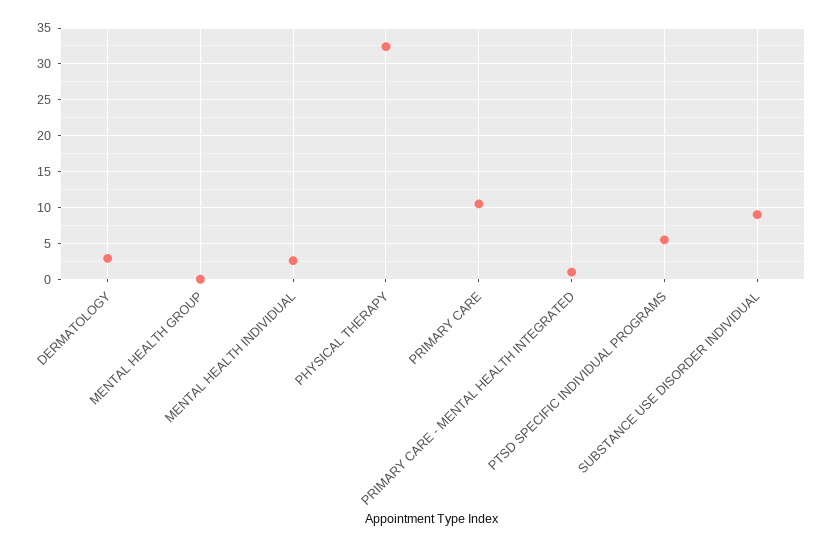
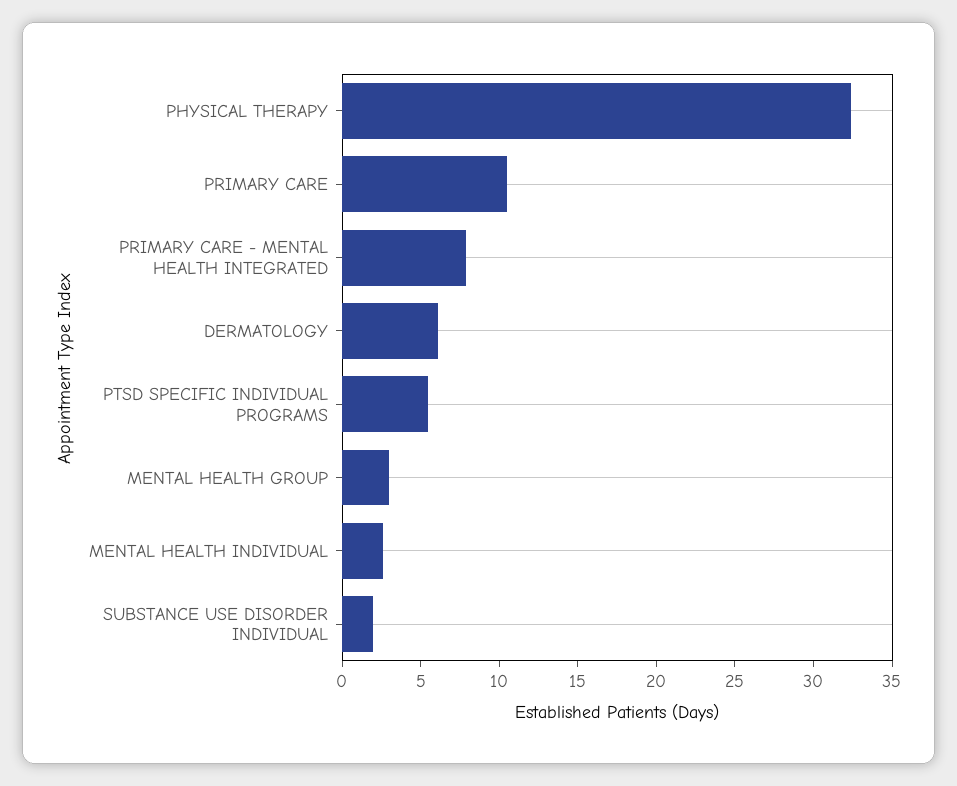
  {
-   "DERMATOLOGY": 3,
+   "DERMATOLOGY": 6,
-   "MENTAL HEALTH GROUP": 0,
+   "MENTAL HEALTH GROUP": 3,
    "MENTAL HEALTH INDIVIDUAL": 3,
    "PHYSICAL THERAPY": 32,
    "PRIMARY CARE": 11,
-   "PRIMARY CARE - MENTAL HEALTH INTEGRATED": 1,
+   "PRIMARY CARE - MENTAL HEALTH INTEGRATED": 8,
    "PTSD SPECIFIC INDIVIDUAL PROGRAMS": 6,
-   "SUBSTANCE USE DISORDER INDIVIDUAL": 9
+   "SUBSTANCE USE DISORDER INDIVIDUAL": 2
  }

